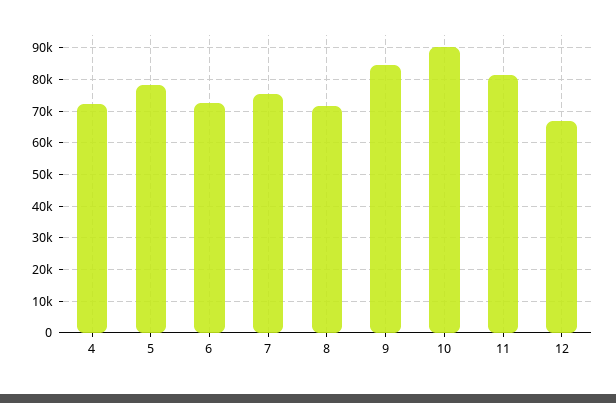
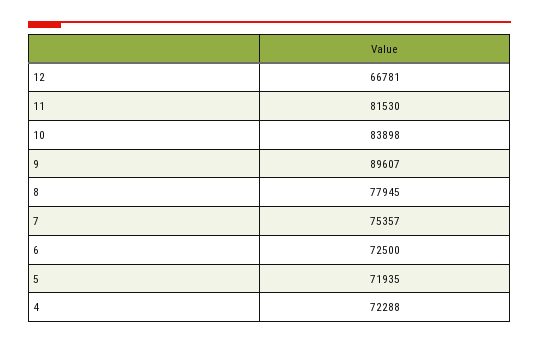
  {
    "4": 72288,
-   "5": 78000,
+   "5": 71935,
    "6": 72500,
    "7": 75357,
-   "8": 72000,
+   "8": 77945,
-   "9": 84000,
+   "9": 89607,
-   "10": 90000,
+   "10": 83898,
    "11": 81530,
    "12": 66781
  }

